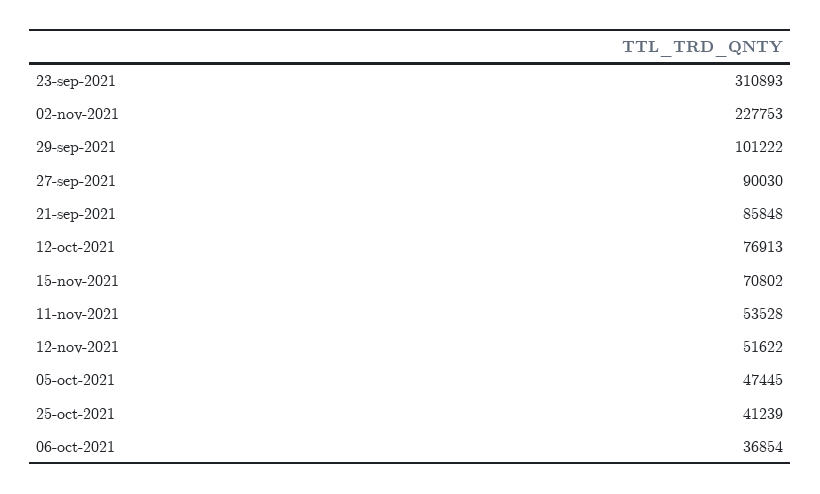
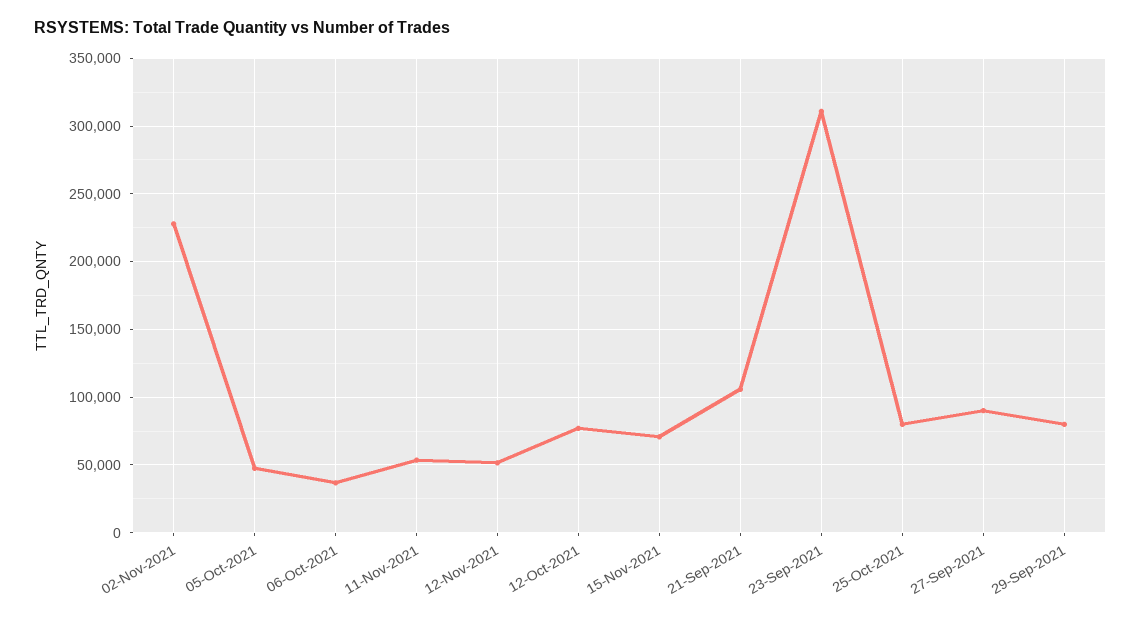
  {
    "23-sep-2021": 310893,
    "02-nov-2021": 227753,
-   "29-sep-2021": 101222,
+   "29-sep-2021": 80000,
    "27-sep-2021": 90030,
-   "21-sep-2021": 85848,
+   "21-sep-2021": 105000,
    "12-oct-2021": 76913,
    "15-nov-2021": 70802,
    "11-nov-2021": 53528,
    "12-nov-2021": 51622,
    "05-oct-2021": 47445,
-   "25-oct-2021": 41239,
+   "25-oct-2021": 80000,
    "06-oct-2021": 36854
  }

